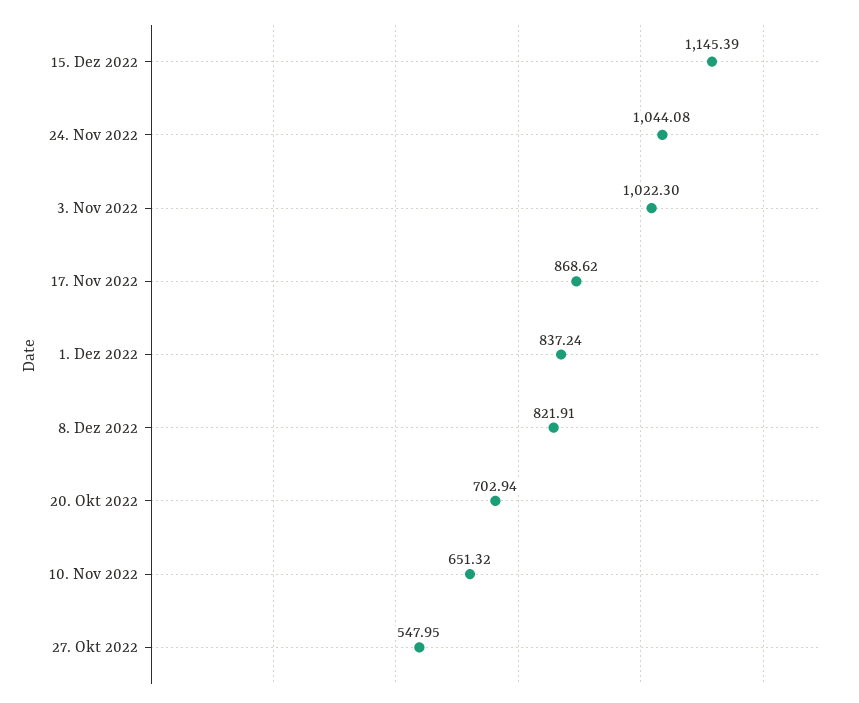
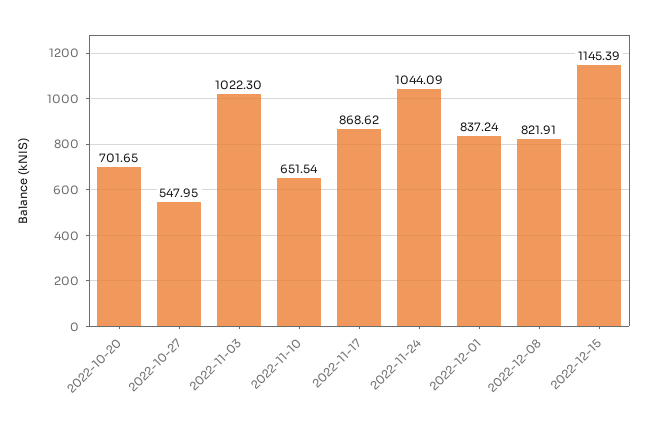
  {
    "15. Dez 2022": 1145.39,
-   "24. Nov 2022": 1044.08,
+   "24. Nov 2022": 1044.09,
    "3. Nov 2022": 1022.3,
    "17. Nov 2022": 868.62,
    "1. Dez 2022": 837.24,
    "8. Dez 2022": 821.91,
-   "20. Okt 2022": 702.94,
+   "20. Okt 2022": 701.65,
-   "10. Nov 2022": 651.32,
+   "10. Nov 2022": 651.54,
    "27. Okt 2022": 547.95
  }

